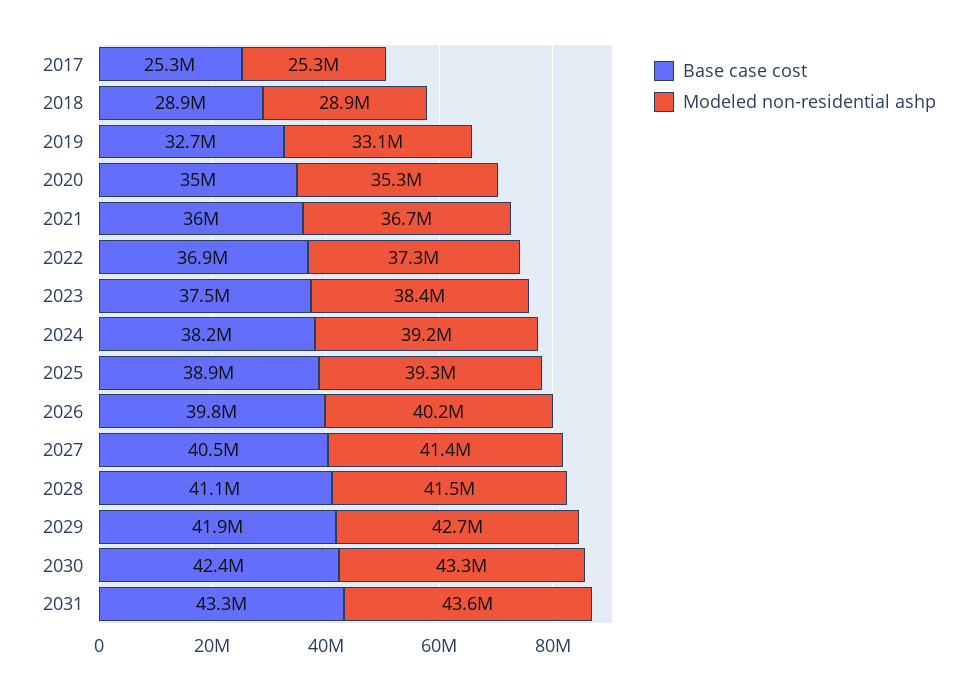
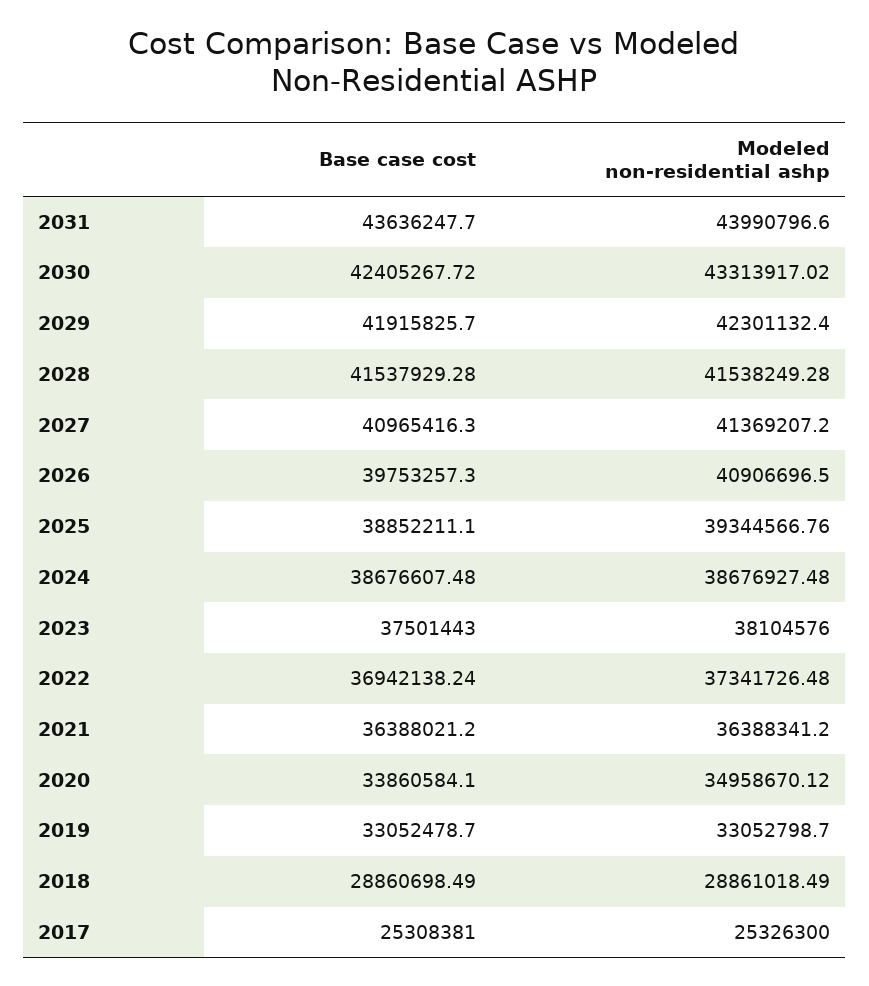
  {
    "Base case cost": {
      "2017": 25308381,
      "2018": 28860698.49,
-     "2019": 32700000,
+     "2019": 33052478.7,
-     "2020": 35000000,
+     "2020": 33860584.1,
-     "2021": 36000000,
+     "2021": 36388021.2,
      "2022": 36942138.24,
      "2023": 37501443,
-     "2024": 38200000,
+     "2024": 38676607.48,
      "2025": 38852211.1,
      "2026": 39753257.3,
-     "2027": 40500000,
+     "2027": 40965416.3,
-     "2028": 41100000,
+     "2028": 41537929.28,
      "2029": 41915825.7,
      "2030": 42405267.72,
-     "2031": 43300000
+     "2031": 43636247.7
    },
    "Modeled non-residential ashp": {
      "2017": 25326300,
      "2018": 28861018.49,
      "2019": 33052798.7,
-     "2020": 35300000,
+     "2020": 34958670.12,
-     "2021": 36700000,
+     "2021": 36388341.2,
      "2022": 37341726.48,
-     "2023": 38400000,
+     "2023": 38104576,
-     "2024": 39200000,
+     "2024": 38676927.48,
      "2025": 39344566.76,
-     "2026": 40200000,
+     "2026": 40906696.5,
      "2027": 41369207.2,
      "2028": 41538249.28,
-     "2029": 42700000,
+     "2029": 42301132.4,
      "2030": 43313917.02,
-     "2031": 43600000
+     "2031": 43990796.6
    }
  }

